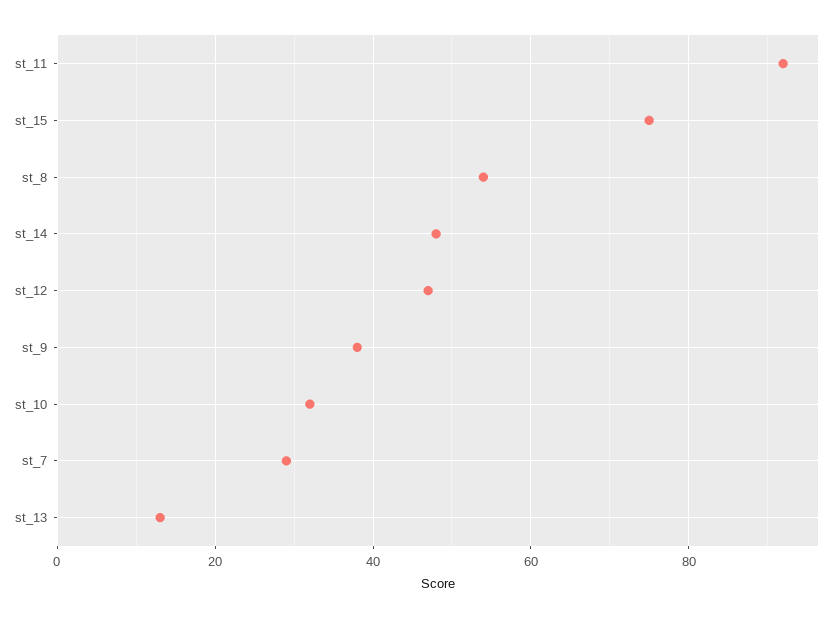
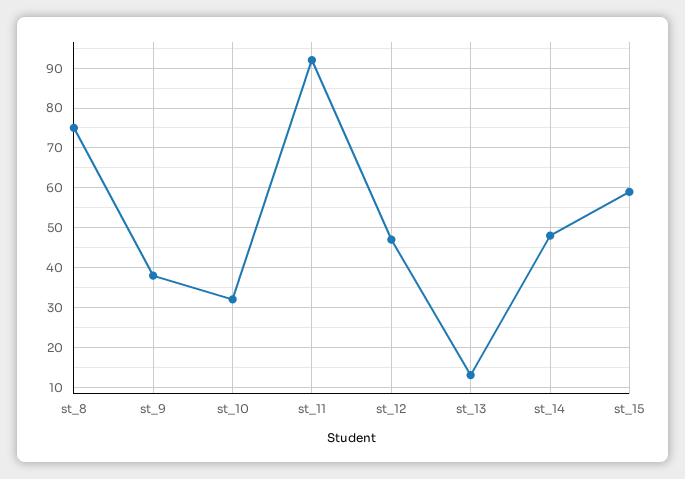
  {
    "st_11": 90,
-   "st_15": 75,
+   "st_15": 60,
-   "st_8": 55,
+   "st_8": 75,
    "st_14": 50,
    "st_12": 45,
    "st_9": 40,
    "st_10": 30,
-   "st_7": 30,
    "st_13": 15
  }

